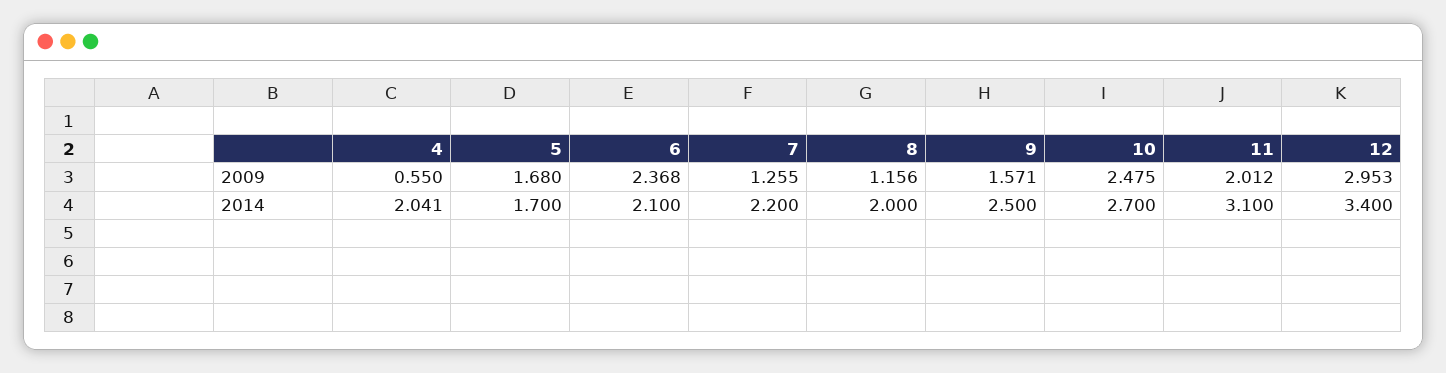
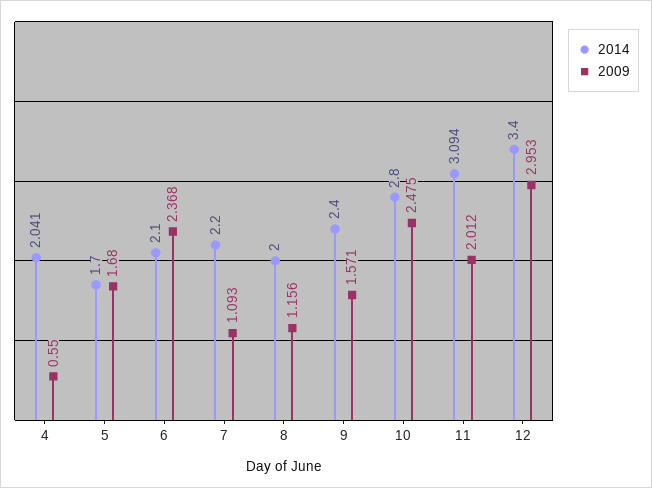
  {
    "2009": {
      "4": 0.55,
      "5": 1.68,
      "6": 2.368,
-     "7": 1.255,
+     "7": 1.093,
      "8": 1.156,
      "9": 1.571,
      "10": 2.475,
      "11": 2.012,
      "12": 2.953
    },
    "2014": {
      "4": 2.041,
      "5": 1.7,
      "6": 2.1,
      "7": 2.2,
      "8": 2,
-     "9": 2.5,
+     "9": 2.4,
-     "10": 2.7,
+     "10": 2.8,
-     "11": 3.1,
+     "11": 3.094,
      "12": 3.4
    }
  }

